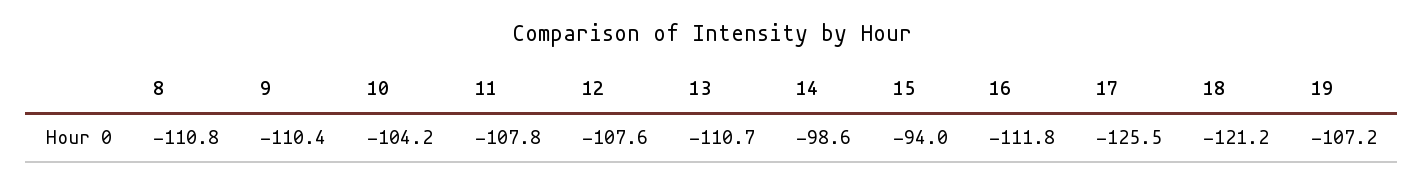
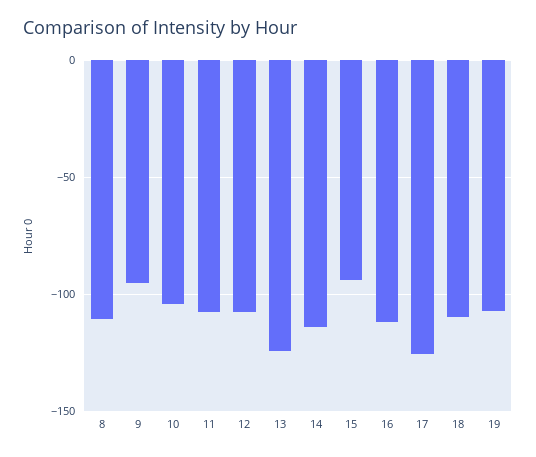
  {
    "8": -110.8,
-   "9": -110.4,
+   "9": -95,
    "10": -104.2,
    "11": -107.8,
    "12": -107.6,
-   "13": -110.7,
+   "13": -125,
-   "14": -98.6,
+   "14": -115,
    "15": -94,
    "16": -111.8,
    "17": -125.5,
-   "18": -121.2,
+   "18": -110,
    "19": -107.2
  }

